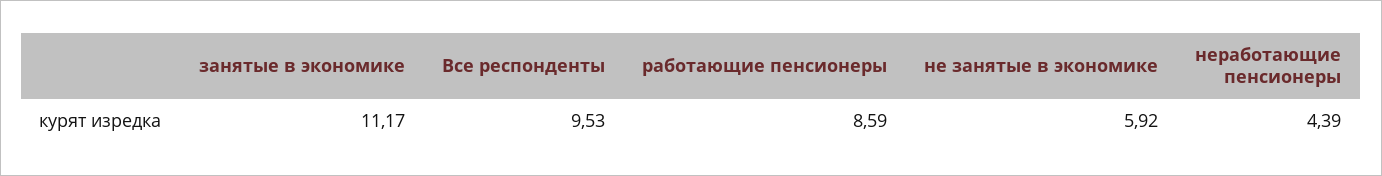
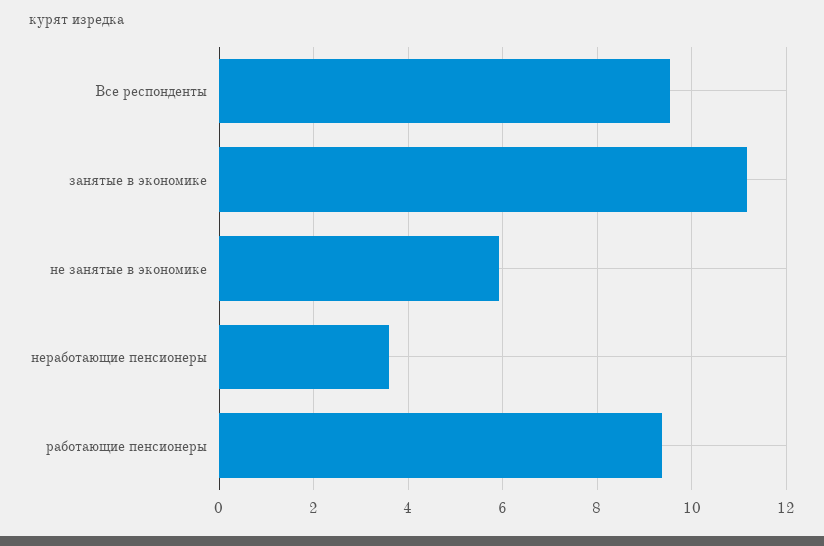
  {
    "занятые в экономике": 11.17,
    "Все респонденты": 9.53,
-   "работающие пенсионеры": 8.59,
+   "работающие пенсионеры": 9.4,
    "не занятые в экономике": 5.92,
-   "неработающие пенсионеры": 4.39
+   "неработающие пенсионеры": 3.6
  }

